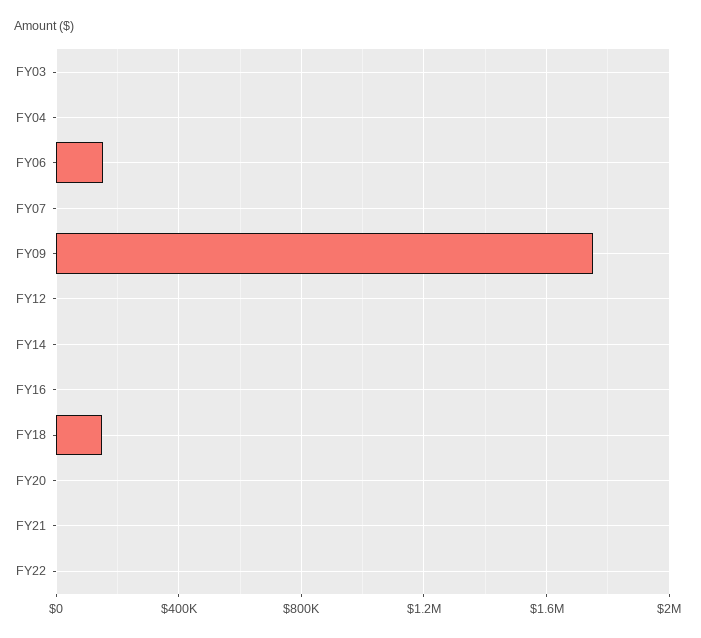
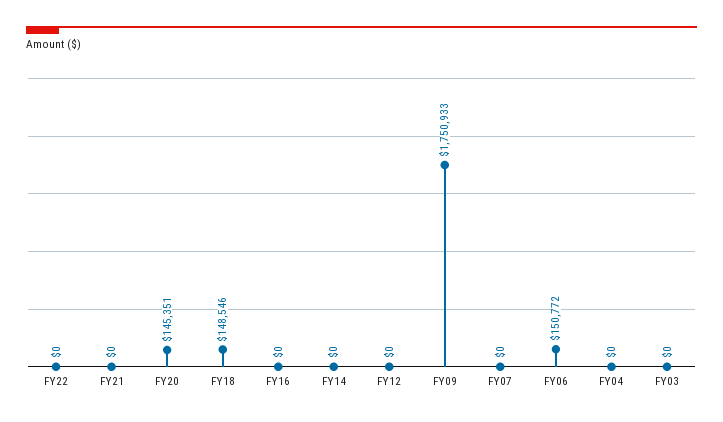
  {
    "FY03": 0,
    "FY04": 0,
    "FY06": 150772,
    "FY07": 0,
    "FY09": 1750933,
    "FY12": 0,
    "FY14": 0,
    "FY16": 0,
    "FY18": 148546,
-   "FY20": 0,
+   "FY20": 145351,
    "FY21": 0,
    "FY22": 0
  }

